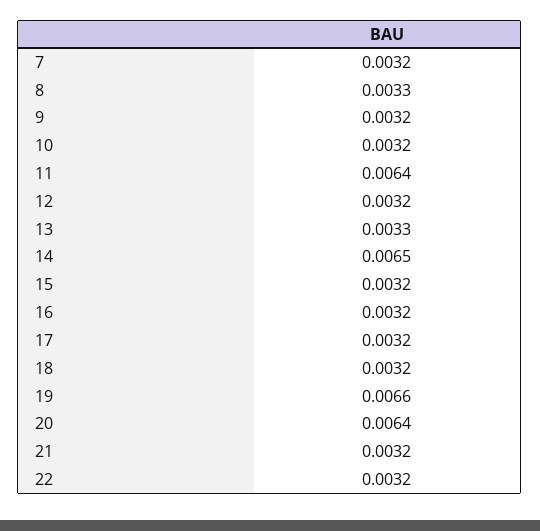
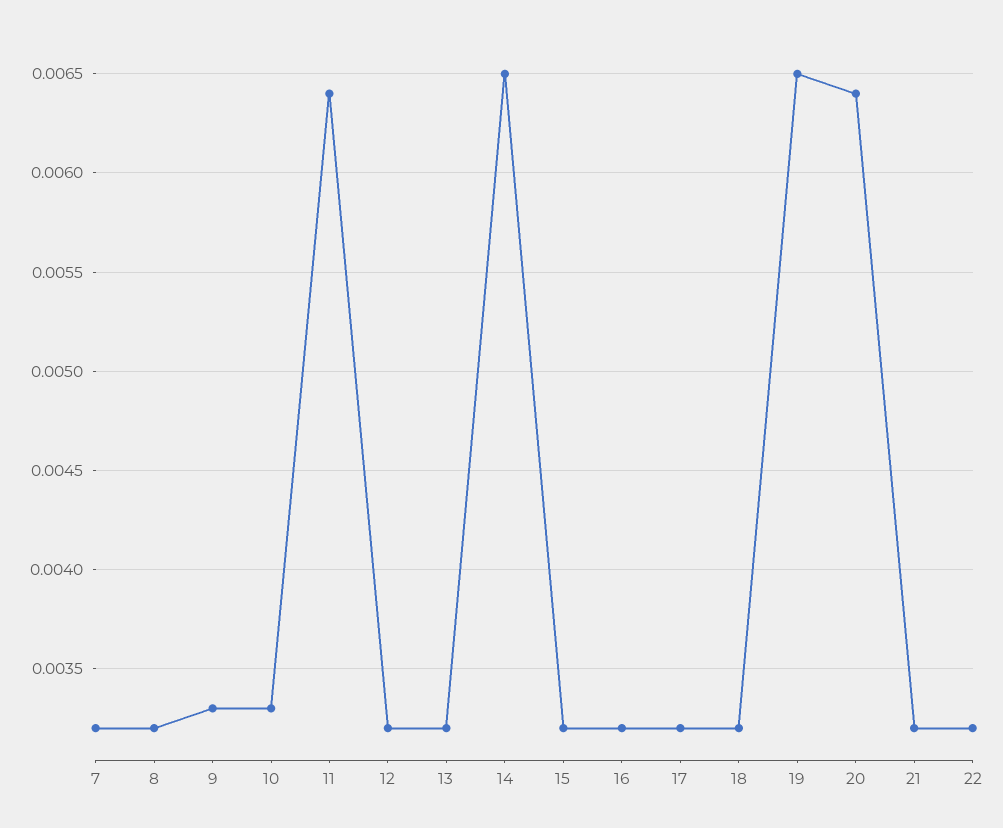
  {
    "7": 0.0032,
-   "8": 0.0033,
+   "8": 0.0032,
-   "9": 0.0032,
+   "9": 0.0033,
-   "10": 0.0032,
+   "10": 0.0033,
    "11": 0.0064,
    "12": 0.0032,
-   "13": 0.0033,
+   "13": 0.0032,
    "14": 0.0065,
    "15": 0.0032,
    "16": 0.0032,
    "17": 0.0032,
    "18": 0.0032,
-   "19": 0.0066,
+   "19": 0.0065,
    "20": 0.0064,
    "21": 0.0032,
    "22": 0.0032
  }

